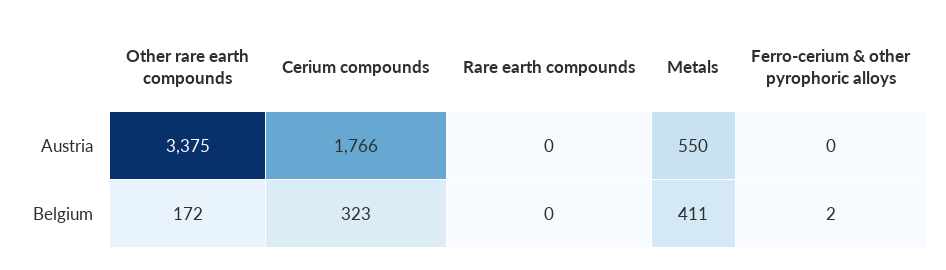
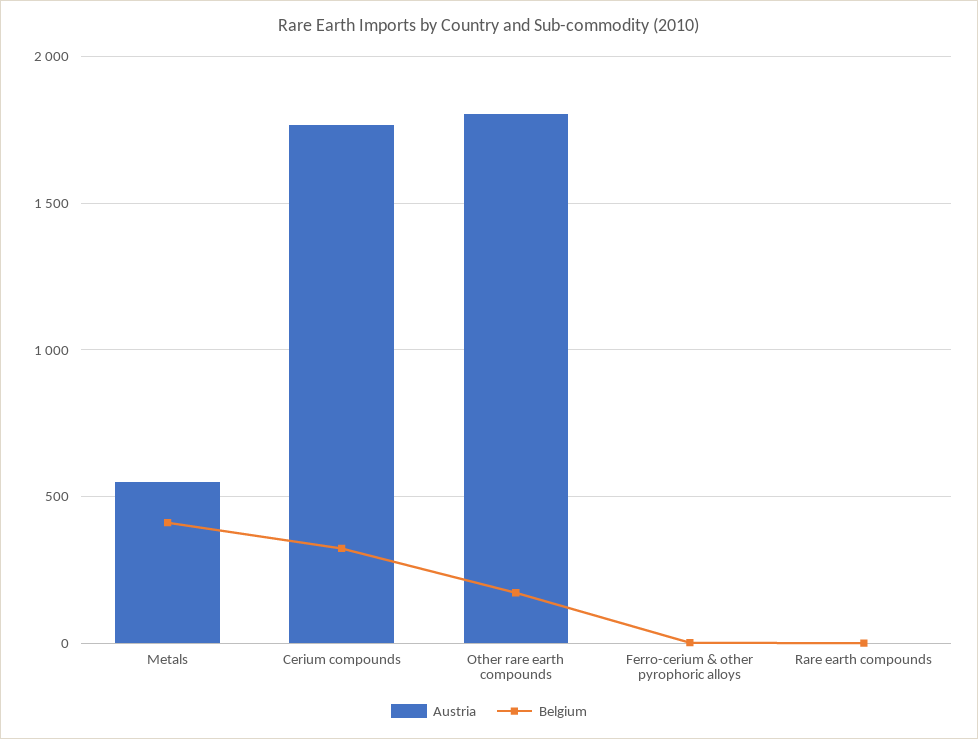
  {
    "Austria": {
-     "Other rare earth compounds": 3375,
+     "Other rare earth compounds": 1800,
      "Cerium compounds": 1766,
      "Rare earth compounds": 0,
      "Metals": 550,
      "Ferro-cerium & other pyrophoric alloys": 0
    },
    "Belgium": {
      "Other rare earth compounds": 172,
      "Cerium compounds": 323,
      "Rare earth compounds": 0,
      "Metals": 411,
      "Ferro-cerium & other pyrophoric alloys": 2
    }
  }

